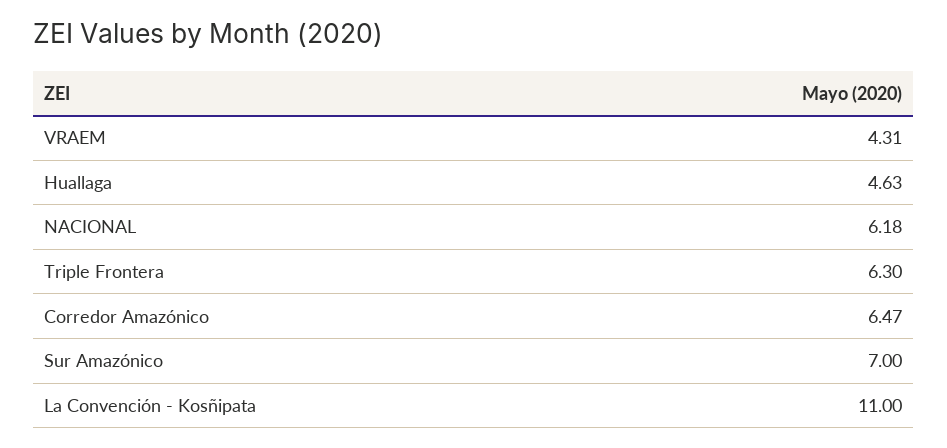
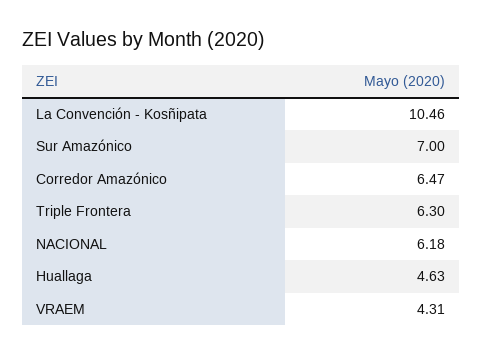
  {
    "VRAEM": 4.31,
    "Huallaga": 4.63,
    "NACIONAL": 6.18,
    "Triple Frontera": 6.3,
    "Corredor Amazónico": 6.47,
    "Sur Amazónico": 7,
-   "La Convención - Kosñipata": 11
+   "La Convención - Kosñipata": 10.46
  }

